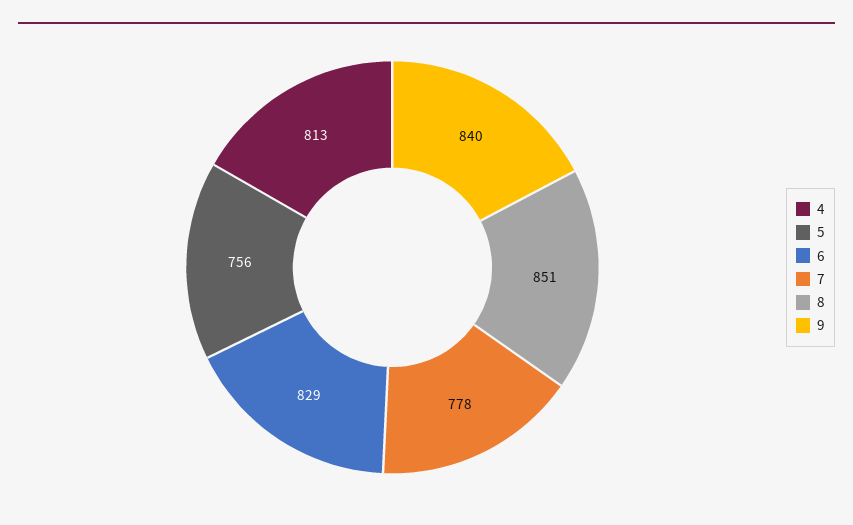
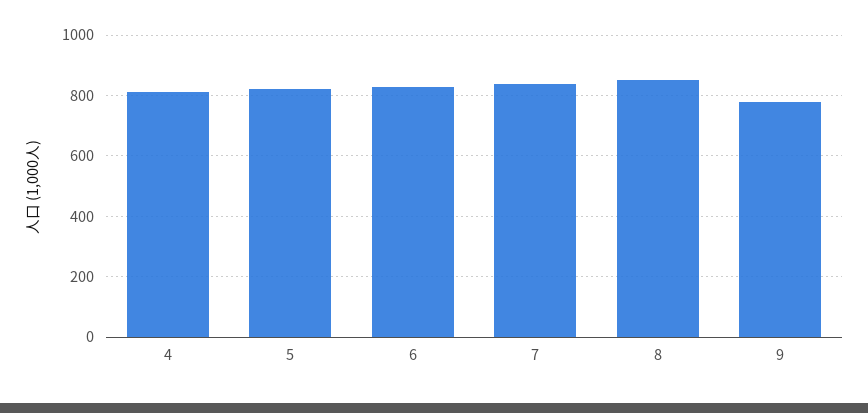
  {
    "4": 813,
-   "5": 756,
+   "5": 820,
    "6": 829,
-   "7": 778,
+   "7": 840,
    "8": 851,
-   "9": 840
+   "9": 780
  }

